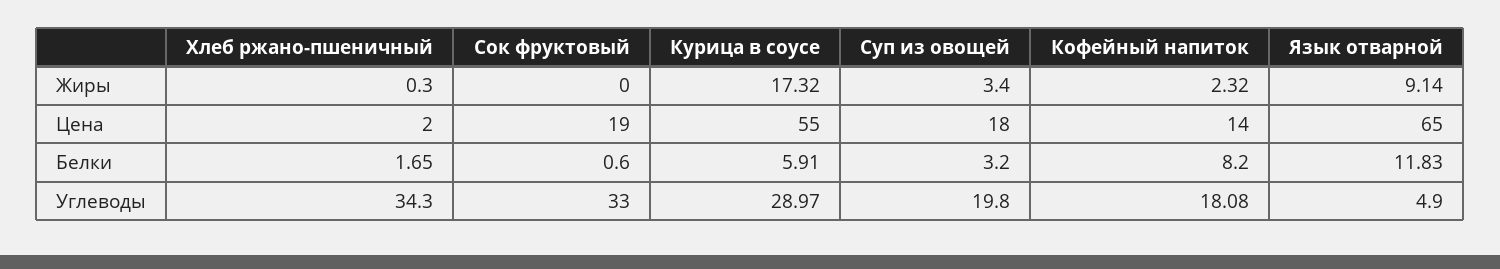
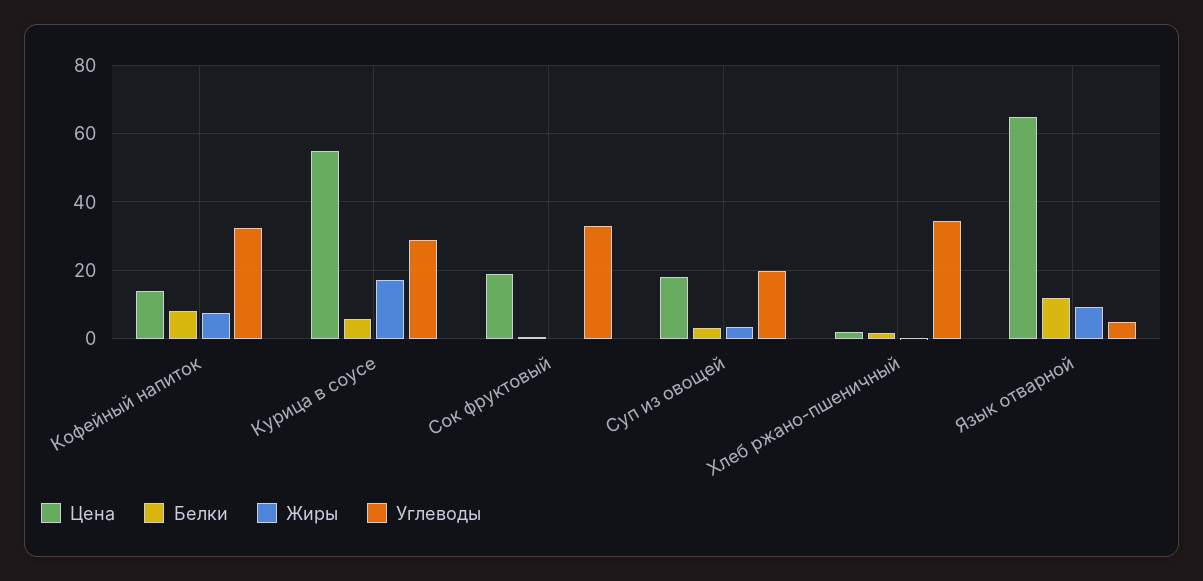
  {
    "Жиры": {
      "Хлеб ржано-пшеничный": 0.3,
      "Сок фруктовый": 0,
      "Курица в соусе": 17.32,
      "Суп из овощей": 3.4,
-     "Кофейный напиток": 2.32,
+     "Кофейный напиток": 8,
      "Язык отварной": 9.14
    },
    "Цена": {
      "Хлеб ржано-пшеничный": 2,
      "Сок фруктовый": 19,
      "Курица в соусе": 55,
      "Суп из овощей": 18,
      "Кофейный напиток": 14,
      "Язык отварной": 65
    },
    "Белки": {
      "Хлеб ржано-пшеничный": 1.65,
      "Сок фруктовый": 0.6,
      "Курица в соусе": 5.91,
      "Суп из овощей": 3.2,
      "Кофейный напиток": 8.2,
      "Язык отварной": 11.83
    },
    "Углеводы": {
      "Хлеб ржано-пшеничный": 34.3,
      "Сок фруктовый": 33,
      "Курица в соусе": 28.97,
      "Суп из овощей": 19.8,
-     "Кофейный напиток": 18.08,
+     "Кофейный напиток": 32,
      "Язык отварной": 4.9
    }
  }

